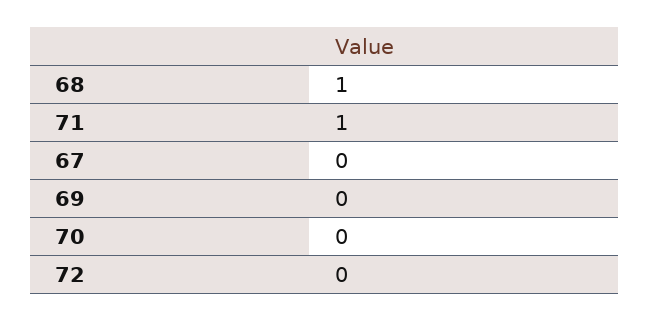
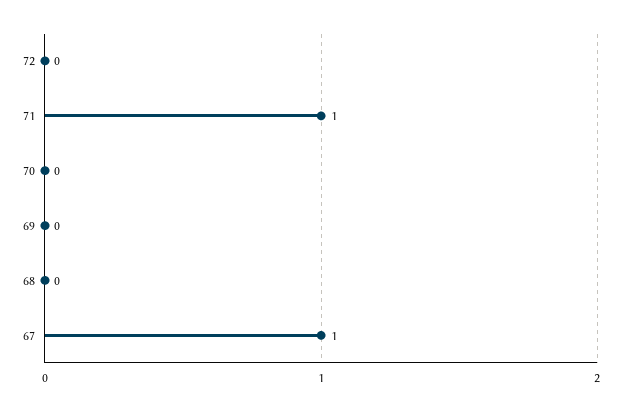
  {
-   "68": 1,
+   "68": 0,
    "71": 1,
-   "67": 0,
+   "67": 1,
    "69": 0,
    "70": 0,
    "72": 0
  }

